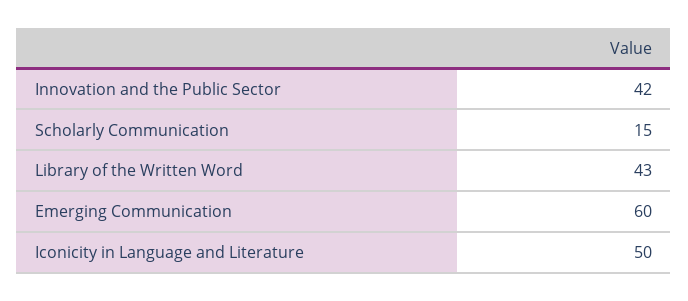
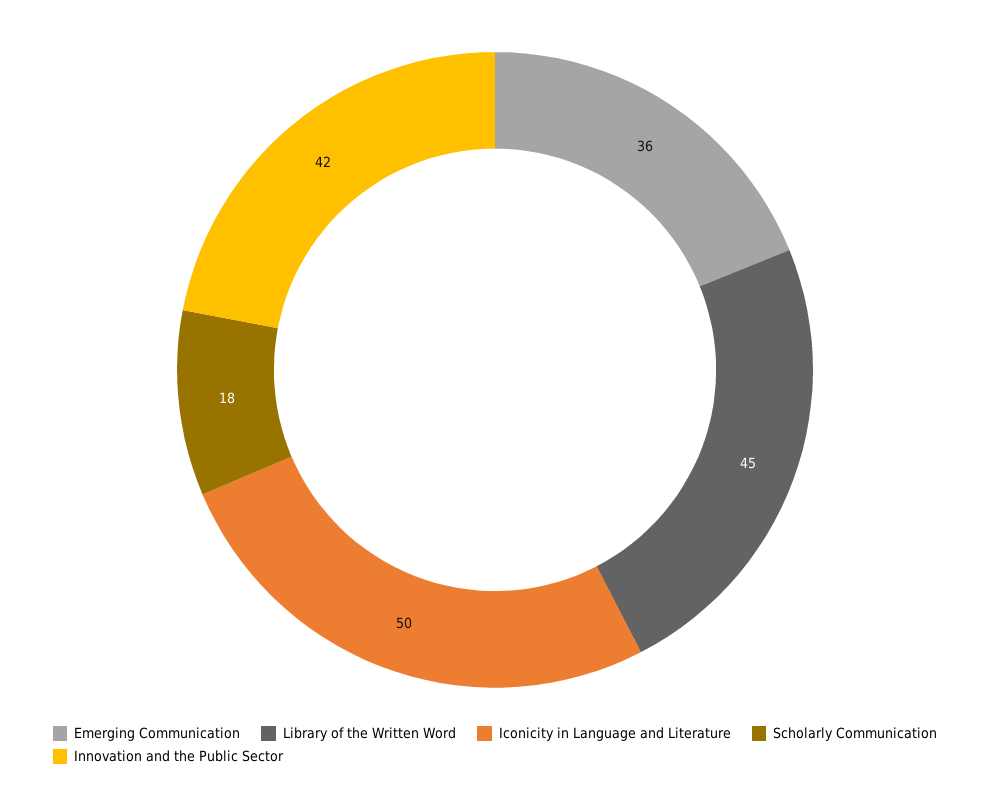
  {
    "Innovation and the Public Sector": 42,
-   "Scholarly Communication": 15,
+   "Scholarly Communication": 18,
-   "Library of the Written Word": 43,
+   "Library of the Written Word": 45,
-   "Emerging Communication": 60,
+   "Emerging Communication": 36,
    "Iconicity in Language and Literature": 50
  }

